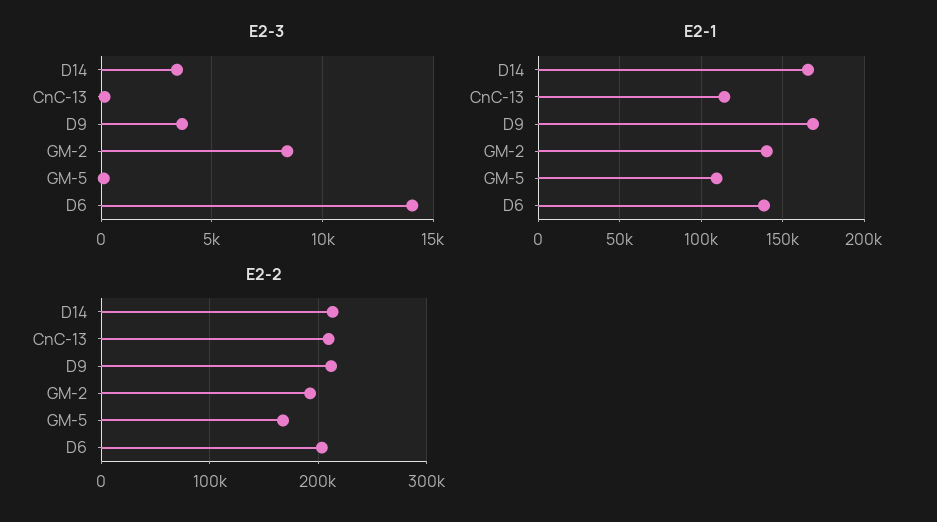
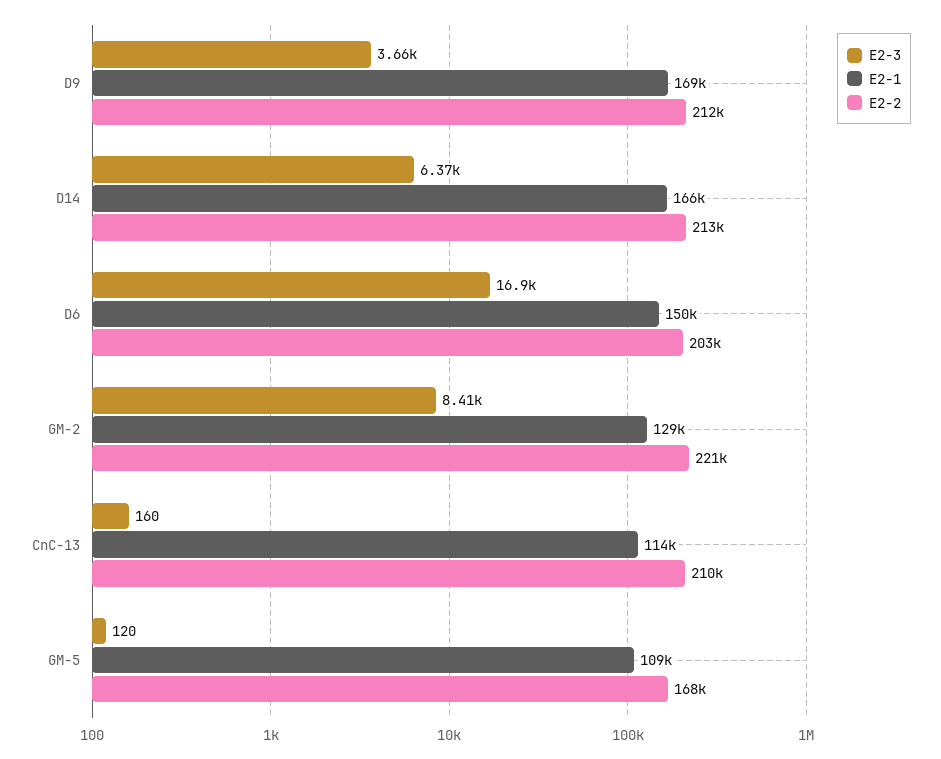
  {
    "E2-3": {
-     "D14": 3500,
+     "D14": 6370,
      "CnC-13": 160,
      "D9": 3660,
      "GM-2": 8410,
      "GM-5": 120,
-     "D6": 14000
+     "D6": 16900
    },
    "E2-1": {
      "D14": 166000,
      "CnC-13": 114000,
      "D9": 169000,
-     "GM-2": 140000,
+     "GM-2": 129000,
      "GM-5": 109000,
-     "D6": 140000
+     "D6": 150000
    },
    "E2-2": {
      "D14": 213000,
      "CnC-13": 210000,
      "D9": 212000,
-     "GM-2": 190000,
+     "GM-2": 221000,
      "GM-5": 168000,
      "D6": 203000
    }
  }

